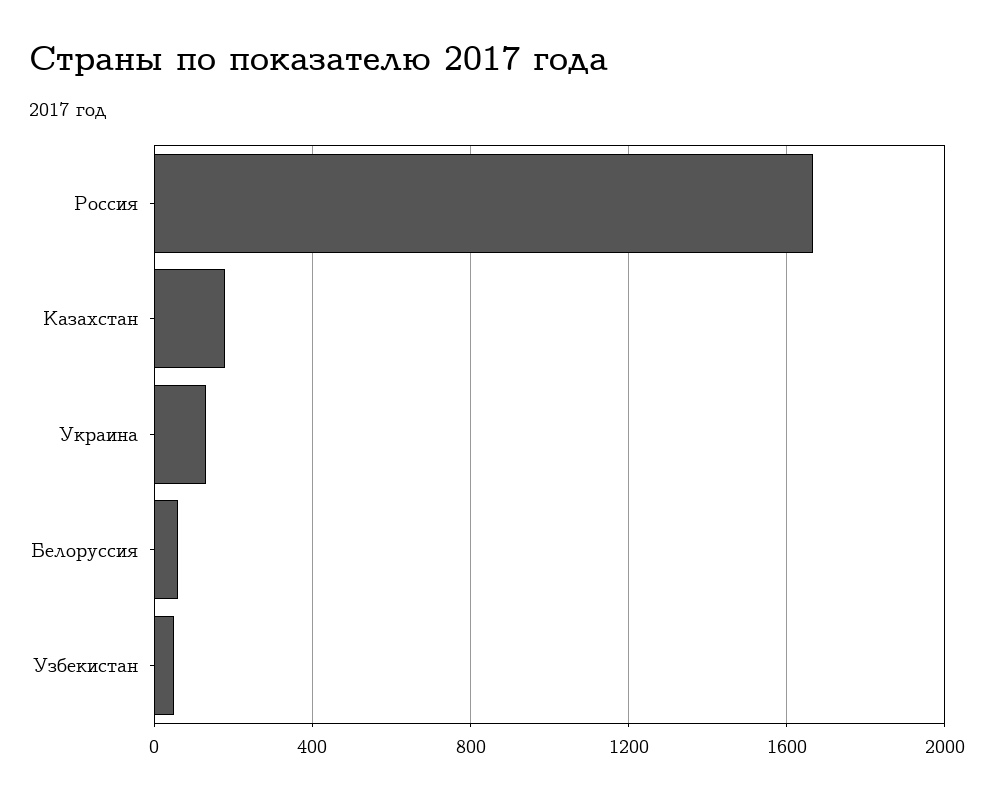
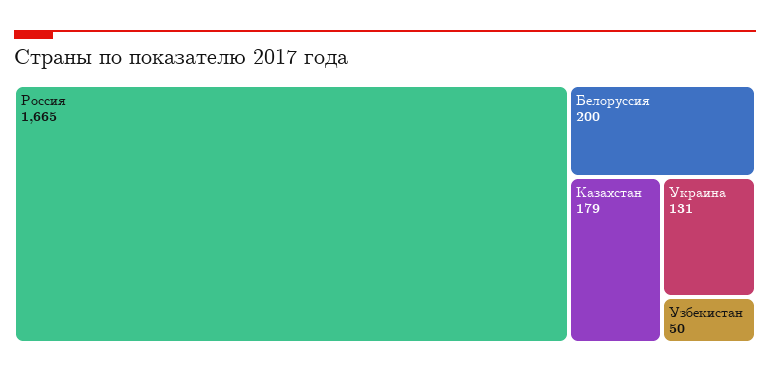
  {
    "Россия": 1665,
    "Казахстан": 179,
    "Украина": 131,
-   "Белоруссия": 50,
+   "Белоруссия": 200,
    "Узбекистан": 50
  }

